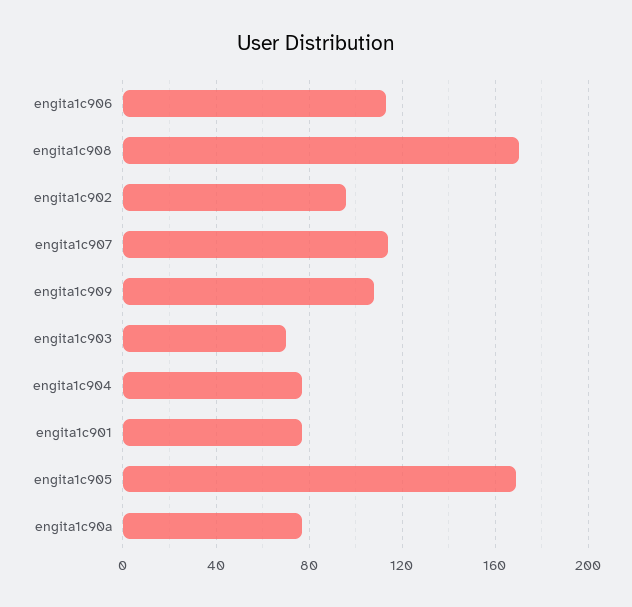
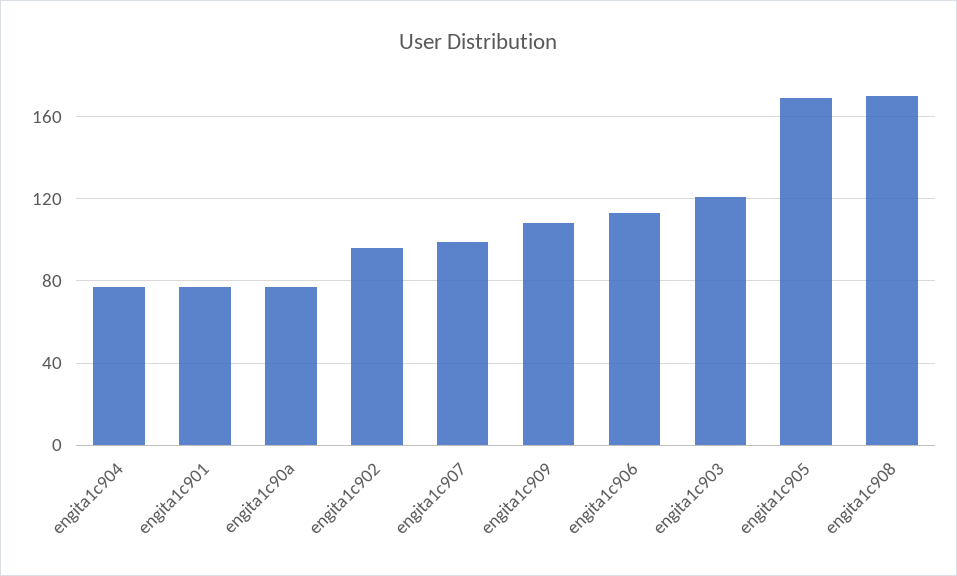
  {
    "engita1c906": 115,
    "engita1c908": 170,
    "engita1c902": 95,
-   "engita1c907": 115,
+   "engita1c907": 100,
    "engita1c909": 110,
-   "engita1c903": 70,
+   "engita1c903": 120,
    "engita1c904": 75,
    "engita1c901": 75,
    "engita1c905": 170,
    "engita1c90a": 75
  }

